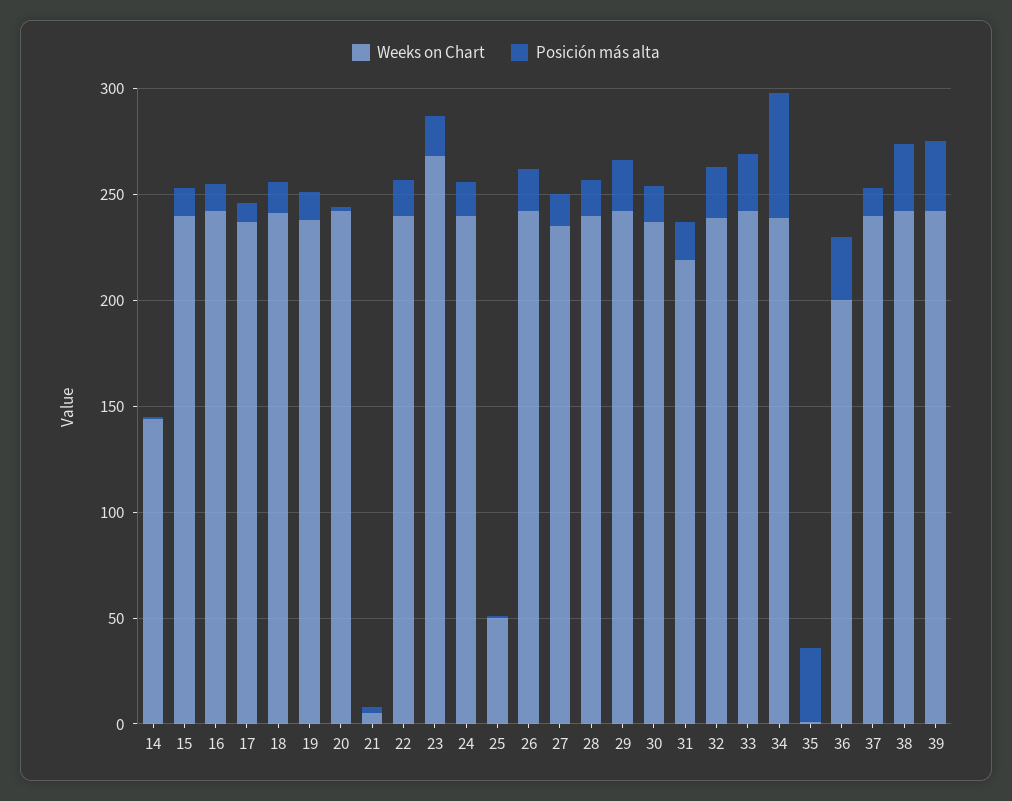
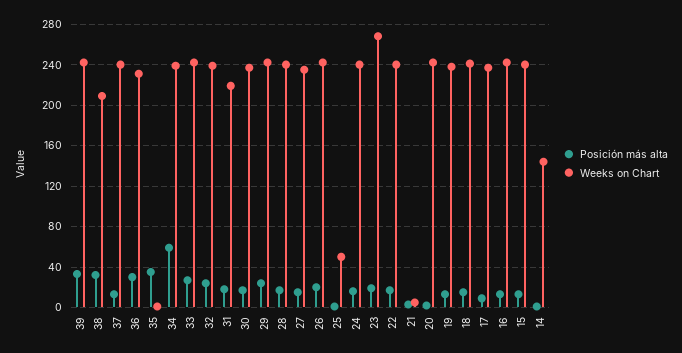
  {
    "Weeks on Chart": {
      "14": 140,
      "15": 240,
      "16": 240,
      "17": 240,
      "18": 240,
      "19": 240,
      "20": 240,
      "21": 10,
      "22": 240,
      "23": 270,
      "24": 240,
      "25": 50,
      "26": 240,
      "27": 240,
      "28": 240,
      "29": 240,
      "30": 240,
      "31": 220,
      "32": 240,
      "33": 240,
      "34": 240,
      "35": 0,
-     "36": 200,
+     "36": 230,
      "37": 240,
-     "38": 240,
+     "38": 210,
      "39": 240
    },
    "Posición más alta": {
      "14": 0,
      "15": 10,
      "16": 10,
      "17": 10,
      "18": 20,
      "19": 10,
      "20": 0,
      "21": 0,
      "22": 20,
      "23": 20,
      "24": 20,
      "25": 0,
      "26": 20,
      "27": 20,
      "28": 20,
      "29": 20,
      "30": 20,
      "31": 20,
      "32": 20,
      "33": 30,
      "34": 60,
      "35": 40,
      "36": 30,
      "37": 10,
      "38": 30,
      "39": 30
    }
  }

